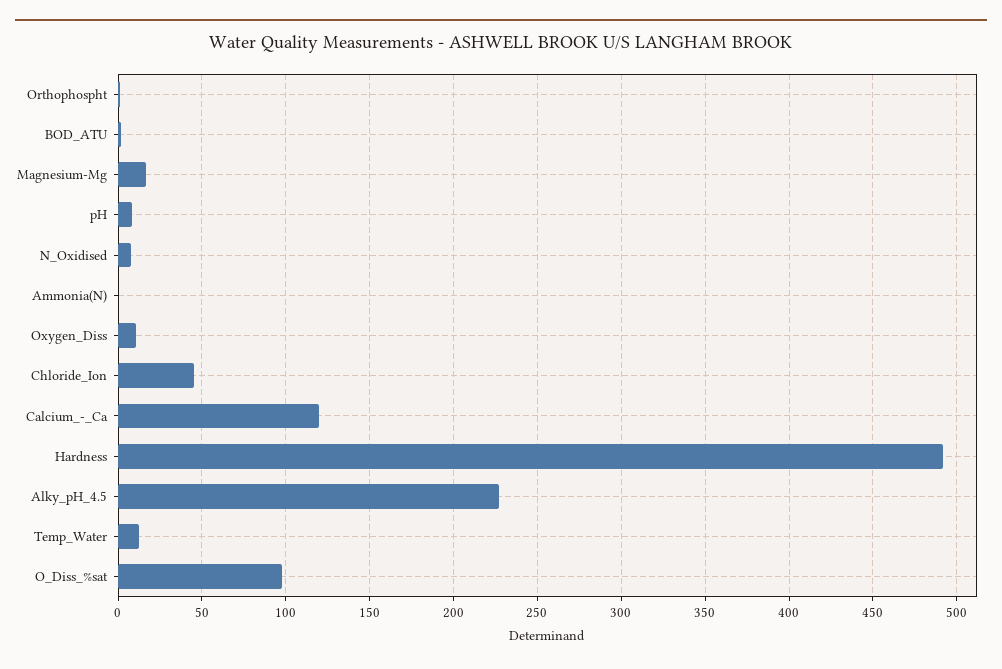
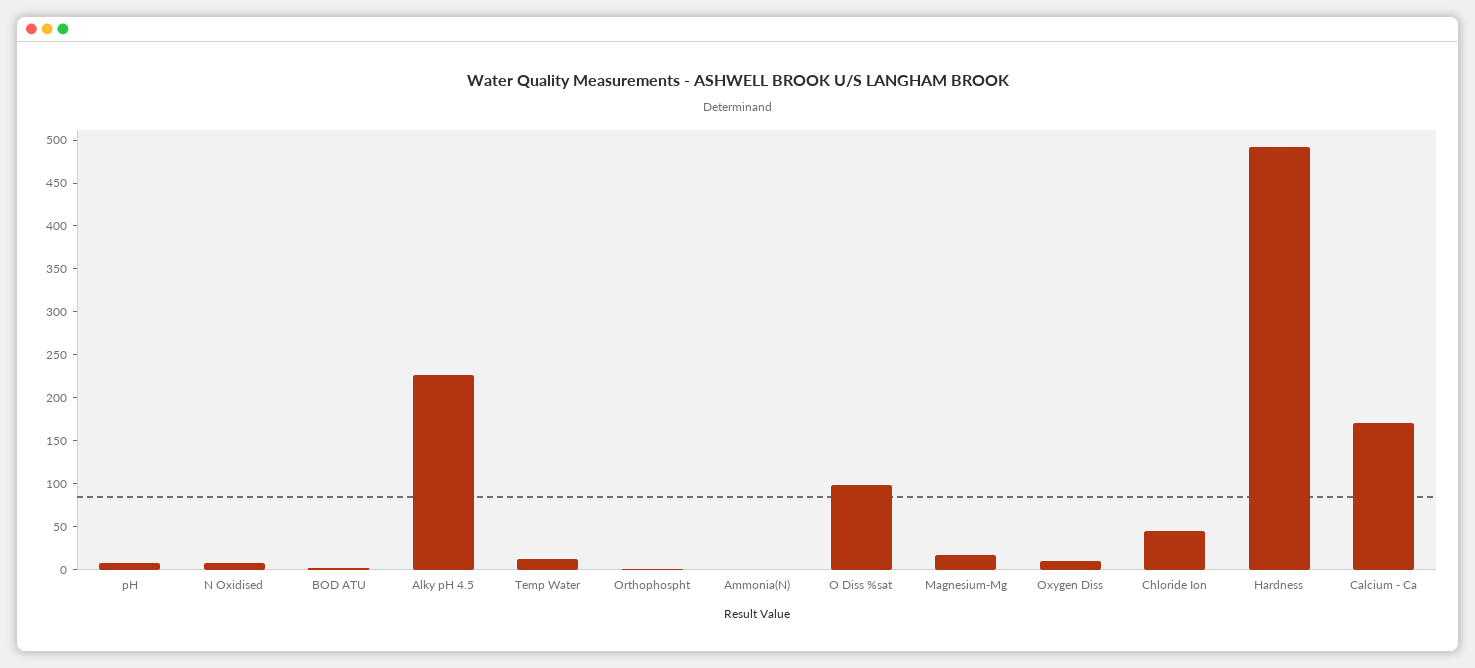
  {
    "Orthophospht": 0,
    "BOD_ATU": 0,
    "Magnesium-Mg": 15,
    "pH": 10,
    "N_Oxidised": 10,
    "Ammonia(N)": 0,
    "Oxygen_Diss": 10,
    "Chloride_Ion": 45,
-   "Calcium_-_Ca": 120,
+   "Calcium_-_Ca": 170,
    "Hardness": 490,
    "Alky_pH_4.5": 225,
    "Temp_Water": 15,
    "O_Diss_%sat": 100
  }

